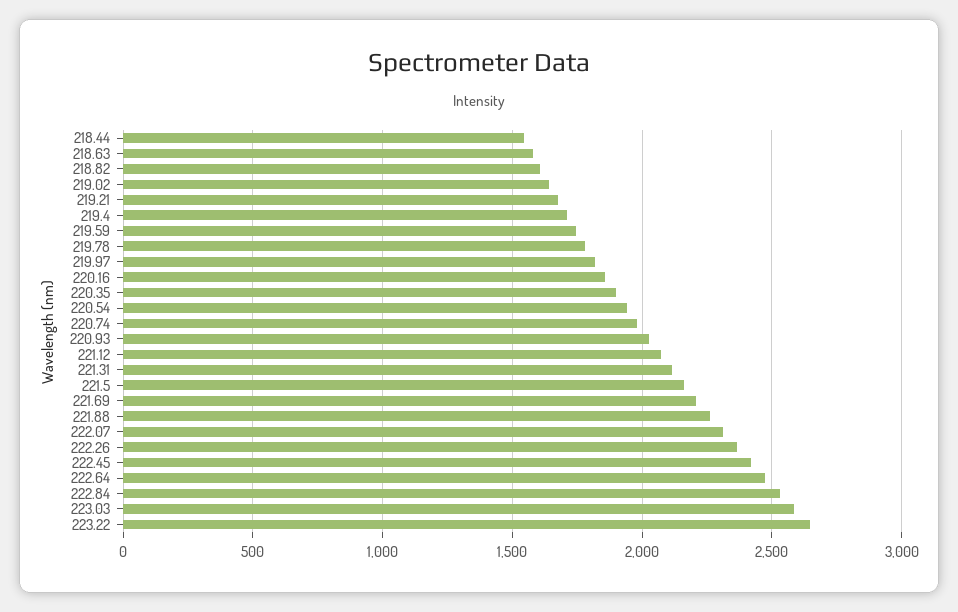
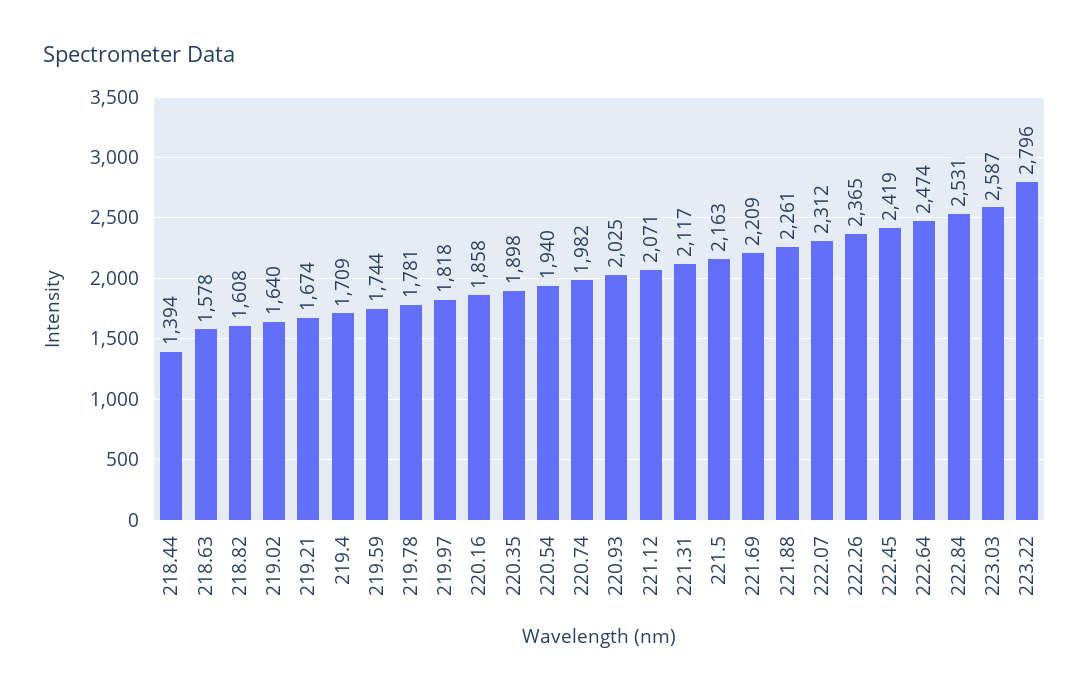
  {
-   "218.44": 1550,
+   "218.44": 1394,
    "218.63": 1578,
    "218.82": 1608,
    "219.02": 1640,
    "219.21": 1674,
    "219.4": 1709,
    "219.59": 1744,
    "219.78": 1781,
    "219.97": 1818,
    "220.16": 1858,
    "220.35": 1898,
    "220.54": 1940,
    "220.74": 1982,
    "220.93": 2025,
    "221.12": 2071,
    "221.31": 2117,
    "221.5": 2163,
    "221.69": 2209,
    "221.88": 2261,
    "222.07": 2312,
    "222.26": 2365,
    "222.45": 2419,
    "222.64": 2474,
    "222.84": 2531,
    "223.03": 2587,
-   "223.22": 2650
+   "223.22": 2796
  }

